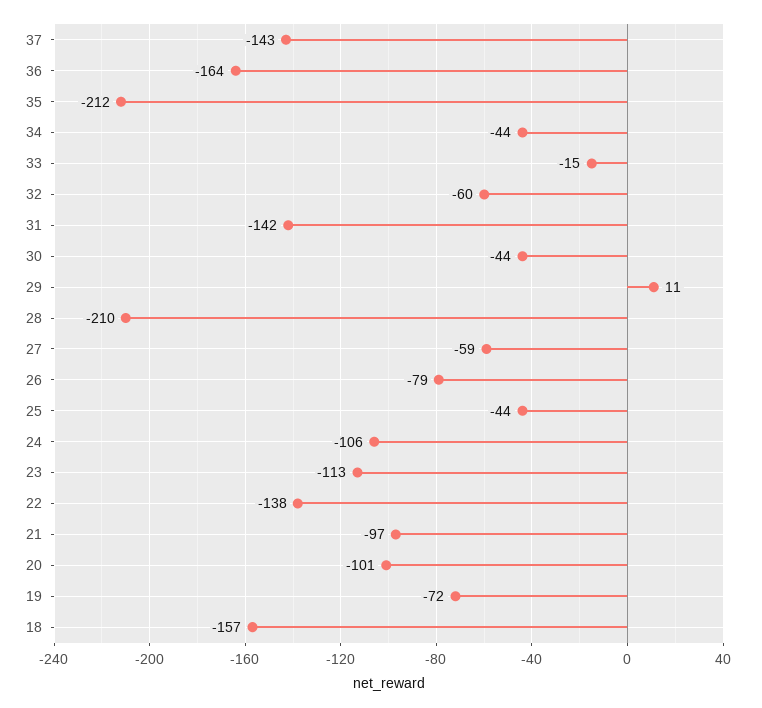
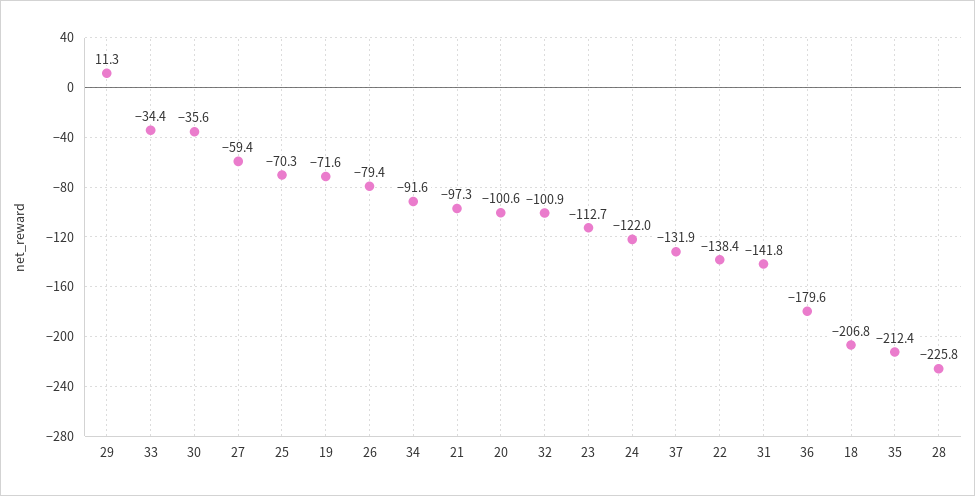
  {
-   "37": -143,
+   "37": -131.9,
-   "36": -164,
+   "36": -179.6,
    "35": -212.4,
-   "34": -44,
+   "34": -91.6,
-   "33": -15,
+   "33": -34.4,
-   "32": -60,
+   "32": -100.9,
    "31": -141.8,
-   "30": -44,
+   "30": -35.6,
    "29": 11.3,
-   "28": -210,
+   "28": -225.8,
    "27": -59.4,
    "26": -79.4,
-   "25": -44,
+   "25": -70.3,
-   "24": -106,
+   "24": -122,
    "23": -112.7,
    "22": -138.4,
    "21": -97.3,
    "20": -100.6,
    "19": -71.6,
-   "18": -157
+   "18": -206.8
  }

